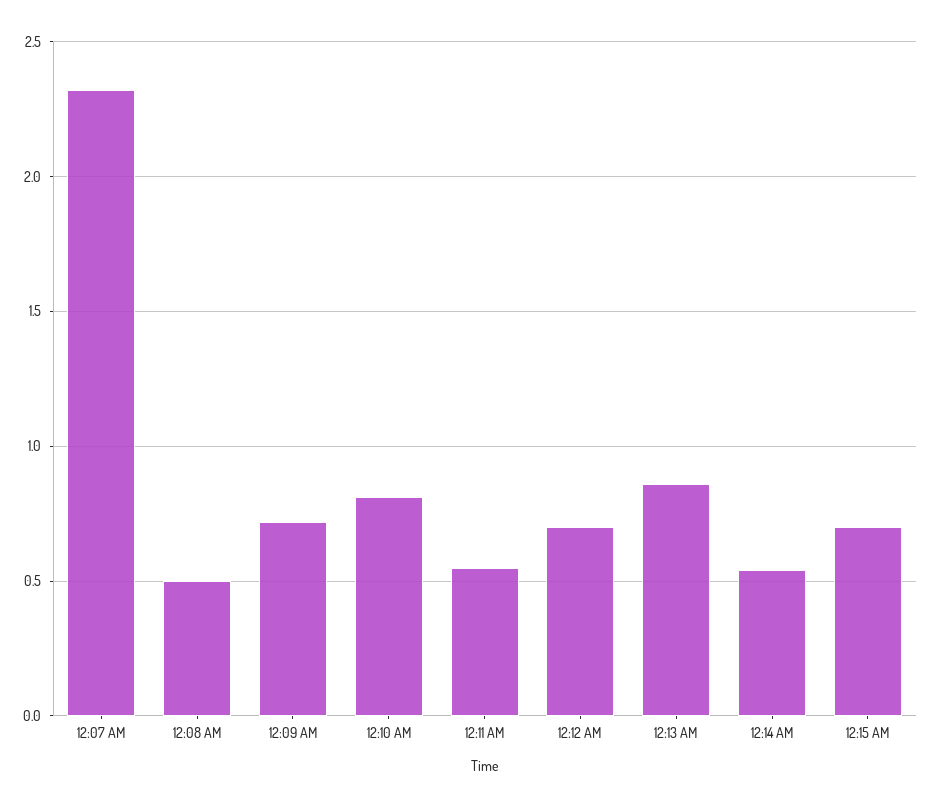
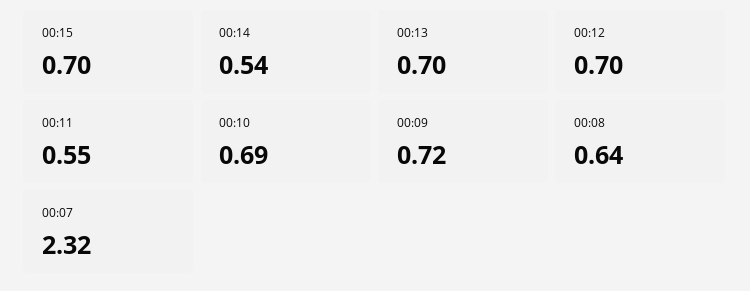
  {
    "12:07 AM": 2.32,
-   "12:08 AM": 0.5,
+   "12:08 AM": 0.64,
    "12:09 AM": 0.72,
-   "12:10 AM": 0.8,
+   "12:10 AM": 0.69,
    "12:11 AM": 0.55,
    "12:12 AM": 0.7,
-   "12:13 AM": 0.85,
+   "12:13 AM": 0.7,
    "12:14 AM": 0.54,
    "12:15 AM": 0.7
  }

